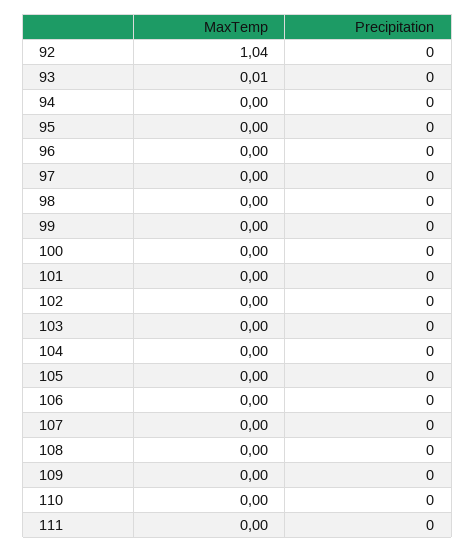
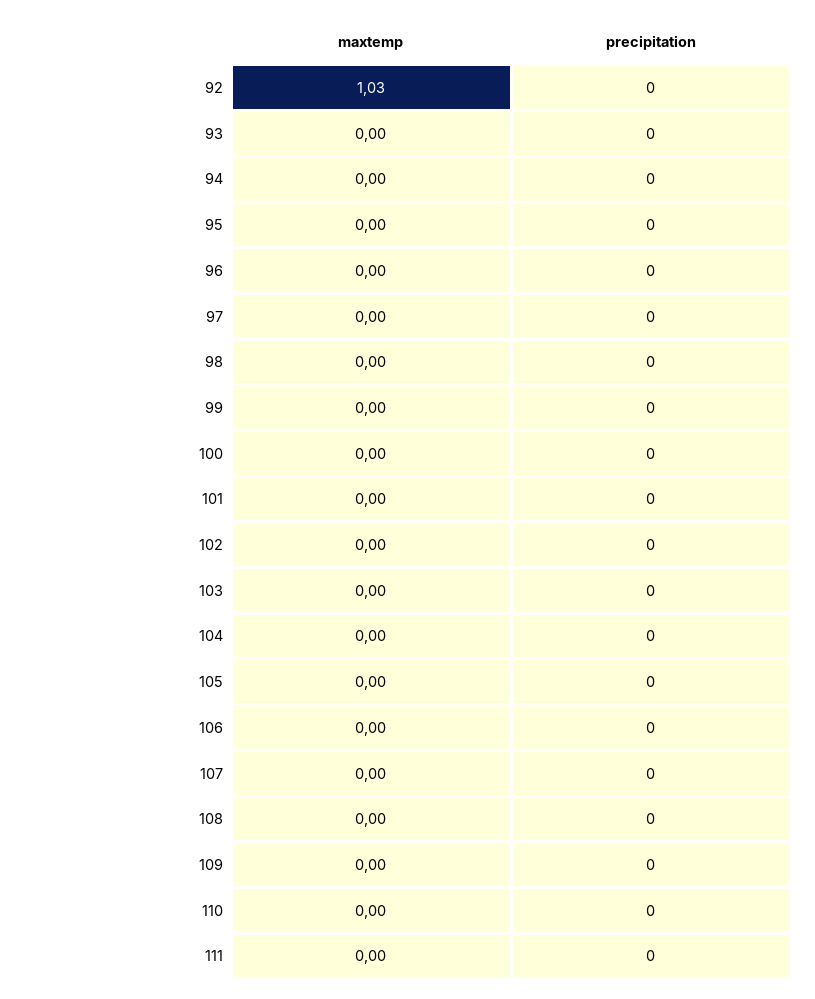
  {
    "MaxTemp": {
-     "92": 1.04,
+     "92": 1.03,
-     "93": 0.01,
+     "93": 0,
      "94": 0,
      "95": 0,
      "96": 0,
      "97": 0,
      "98": 0,
      "99": 0,
      "100": 0,
      "101": 0,
      "102": 0,
      "103": 0,
      "104": 0,
      "105": 0,
      "106": 0,
      "107": 0,
      "108": 0,
      "109": 0,
      "110": 0,
      "111": 0
    },
    "Precipitation": {
      "92": 0,
      "93": 0,
      "94": 0,
      "95": 0,
      "96": 0,
      "97": 0,
      "98": 0,
      "99": 0,
      "100": 0,
      "101": 0,
      "102": 0,
      "103": 0,
      "104": 0,
      "105": 0,
      "106": 0,
      "107": 0,
      "108": 0,
      "109": 0,
      "110": 0,
      "111": 0
    }
  }

